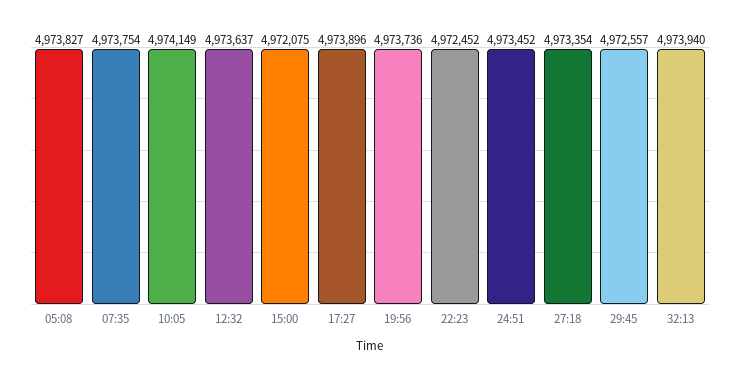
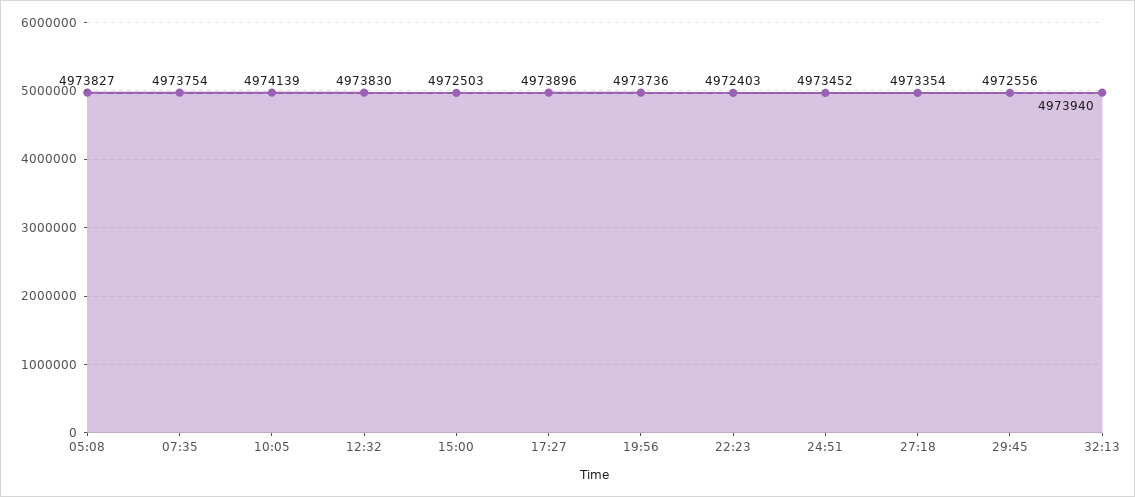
  {
    "05:08": 4973827,
    "07:35": 4973754,
-   "10:05": 4974149,
+   "10:05": 4974139,
-   "12:32": 4973637,
+   "12:32": 4973830,
-   "15:00": 4972075,
+   "15:00": 4972503,
    "17:27": 4973896,
    "19:56": 4973736,
-   "22:23": 4972452,
+   "22:23": 4972403,
    "24:51": 4973452,
    "27:18": 4973354,
-   "29:45": 4972557,
+   "29:45": 4972556,
    "32:13": 4973940
  }

